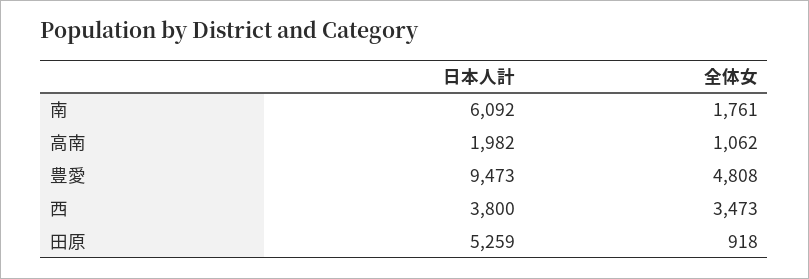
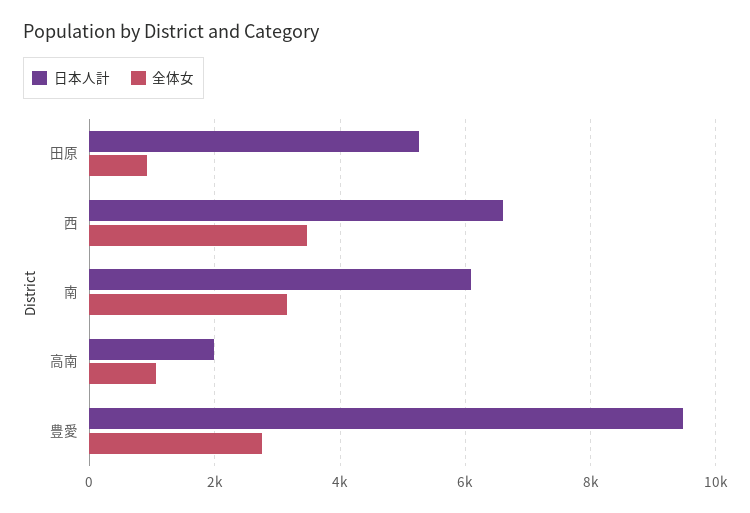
  {
    "日本人計": {
      "南": 6092,
      "高南": 1982,
      "豊愛": 9473,
-     "西": 3800,
+     "西": 6600,
      "田原": 5259
    },
    "全体女": {
-     "南": 1761,
+     "南": 3200,
      "高南": 1062,
-     "豊愛": 4808,
+     "豊愛": 2800,
      "西": 3473,
      "田原": 918
    }
  }

